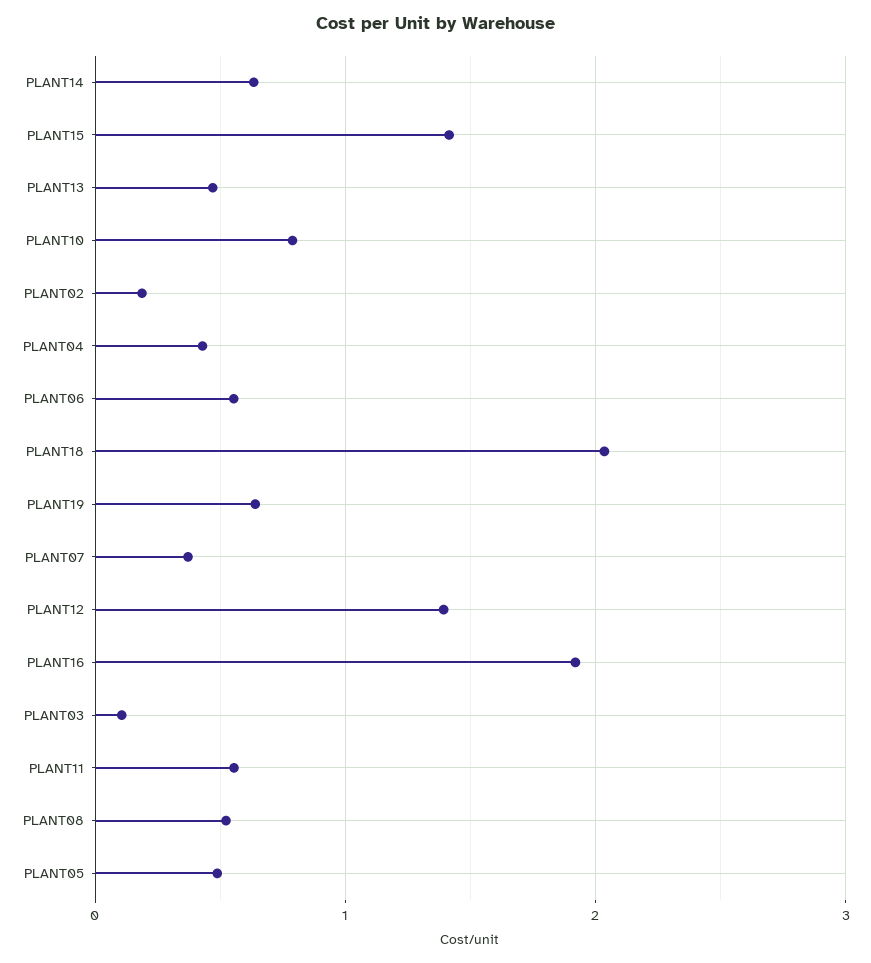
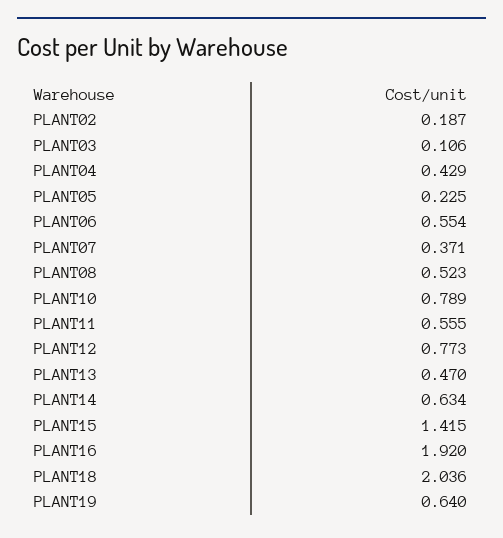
  {
    "PLANT14": 0.634,
    "PLANT15": 1.415,
    "PLANT13": 0.47,
    "PLANT10": 0.789,
    "PLANT02": 0.187,
    "PLANT04": 0.429,
    "PLANT06": 0.554,
    "PLANT18": 2.036,
    "PLANT19": 0.64,
    "PLANT07": 0.371,
-   "PLANT12": 1.4,
+   "PLANT12": 0.773,
    "PLANT16": 1.92,
    "PLANT03": 0.106,
    "PLANT11": 0.555,
    "PLANT08": 0.523,
-   "PLANT05": 0.5
+   "PLANT05": 0.225
  }

